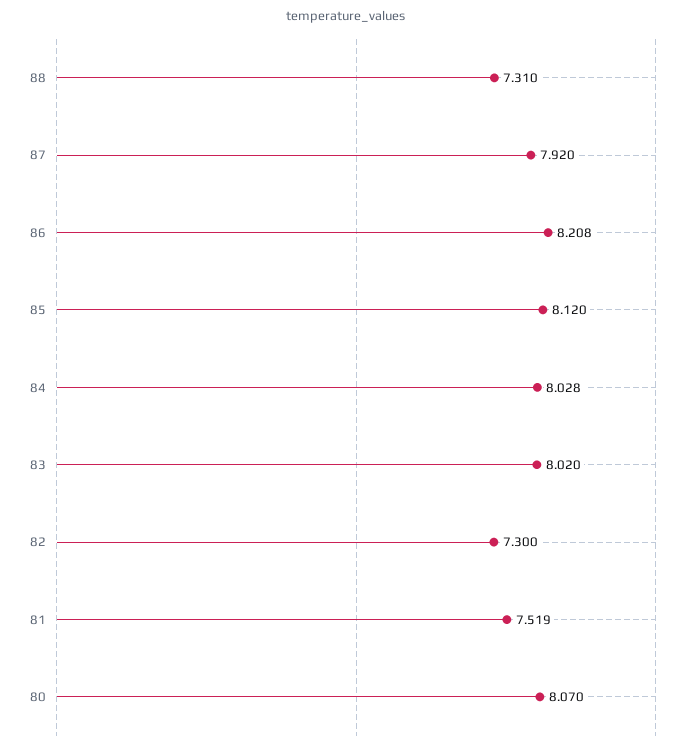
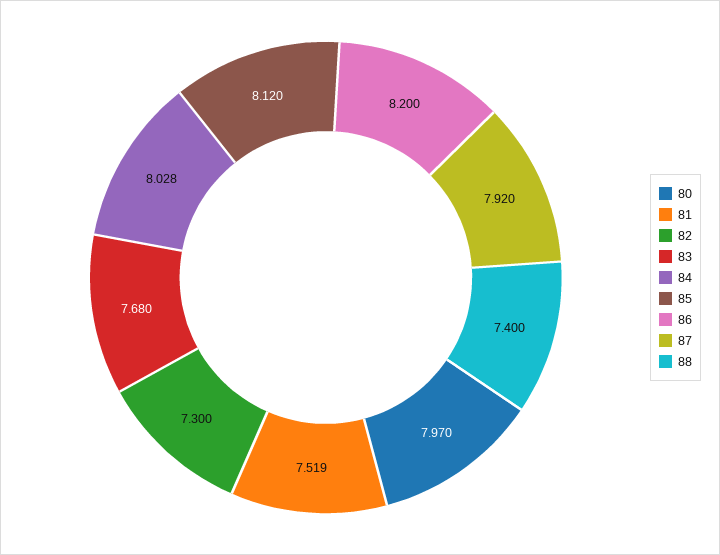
  {
-   "88": 7.31,
+   "88": 7.4,
    "87": 7.92,
-   "86": 8.208,
+   "86": 8.2,
    "85": 8.12,
    "84": 8.028,
-   "83": 8.02,
+   "83": 7.68,
    "82": 7.3,
    "81": 7.519,
-   "80": 8.07
+   "80": 7.97
  }

